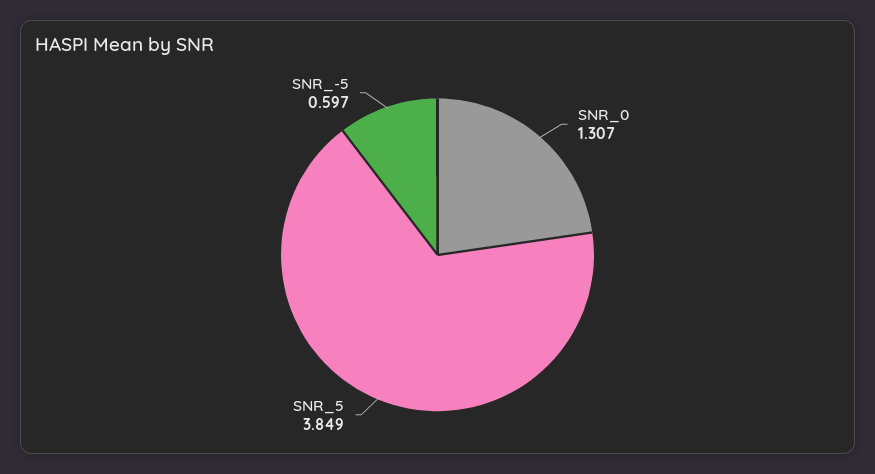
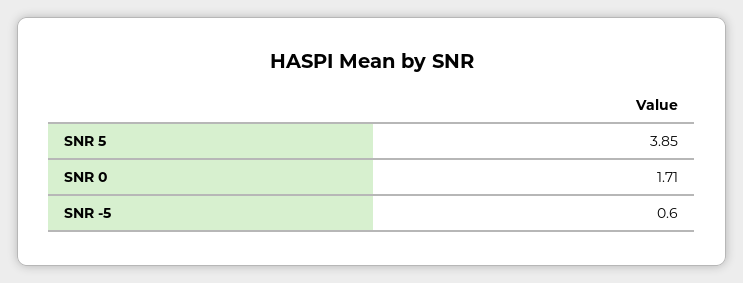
  {
-   "SNR_0": 1.307,
+   "SNR_0": 1.71,
    "SNR_5": 3.849,
    "SNR_-5": 0.597
  }

